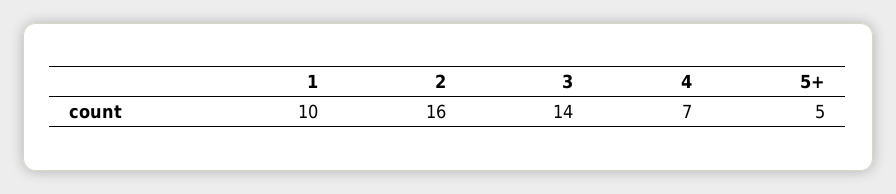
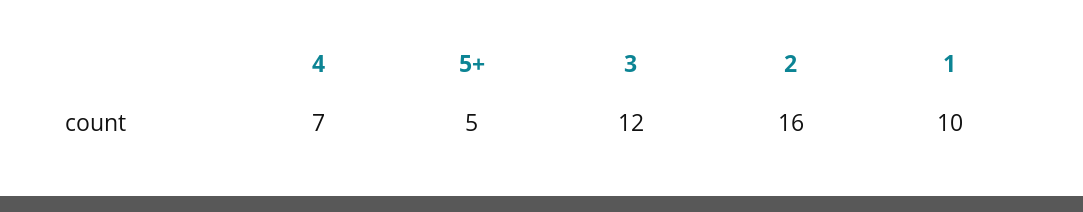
  {
    "1": 10,
    "2": 16,
-   "3": 14,
+   "3": 12,
    "4": 7,
    "5+": 5
  }

